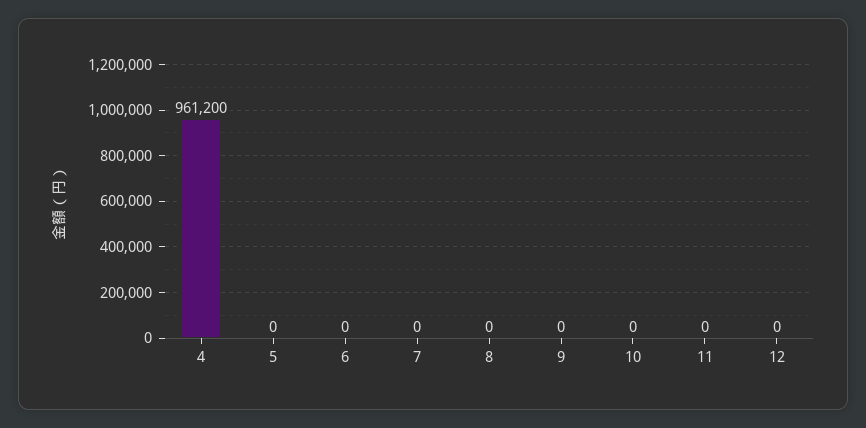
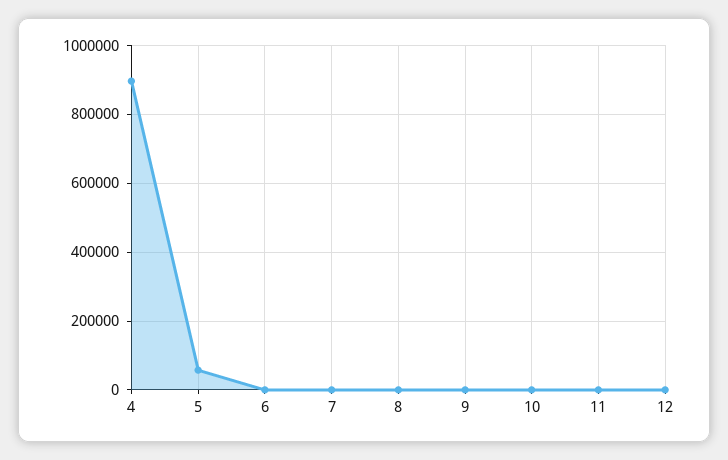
  {
-   "4": 961200,
+   "4": 900000,
-   "5": 0,
+   "5": 60000,
    "6": 0,
    "7": 0,
    "8": 0,
    "9": 0,
    "10": 0,
    "11": 0,
    "12": 0
  }

